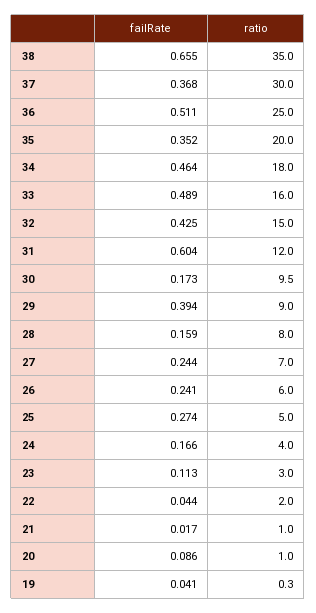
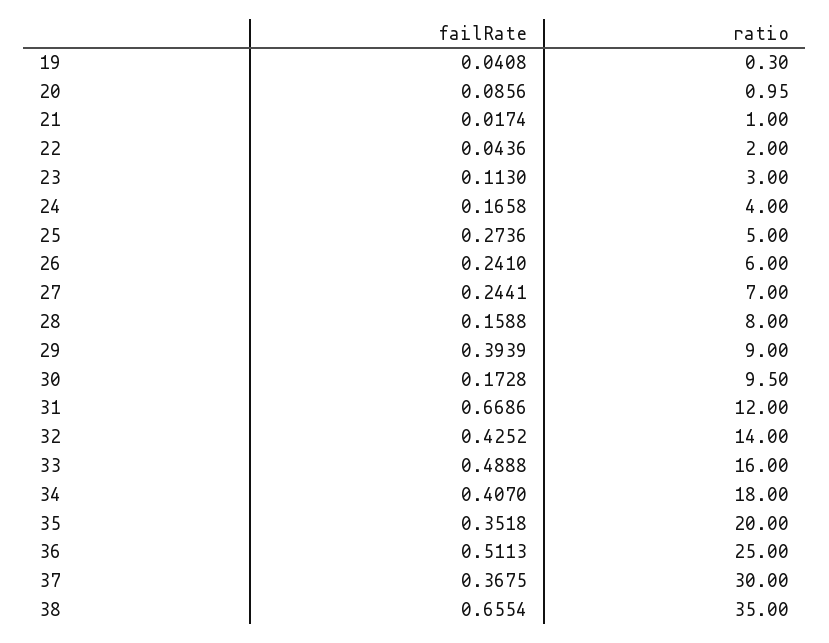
  {
    "failRate": {
      "38": 0.6554,
      "37": 0.3675,
      "36": 0.5113,
      "35": 0.3518,
-     "34": 0.464,
+     "34": 0.407,
      "33": 0.4888,
      "32": 0.4252,
-     "31": 0.604,
+     "31": 0.6686,
      "30": 0.1728,
      "29": 0.3939,
      "28": 0.1588,
      "27": 0.2441,
      "26": 0.241,
      "25": 0.2736,
      "24": 0.1658,
      "23": 0.113,
      "22": 0.0436,
      "21": 0.0174,
      "20": 0.0856,
      "19": 0.0408
    },
    "ratio": {
      "38": 35,
      "37": 30,
      "36": 25,
      "35": 20,
      "34": 18,
      "33": 16,
-     "32": 15,
+     "32": 14,
      "31": 12,
      "30": 9.5,
      "29": 9,
      "28": 8,
      "27": 7,
      "26": 6,
      "25": 5,
      "24": 4,
      "23": 3,
      "22": 2,
      "21": 1,
      "20": 0.95,
      "19": 0.3
    }
  }

